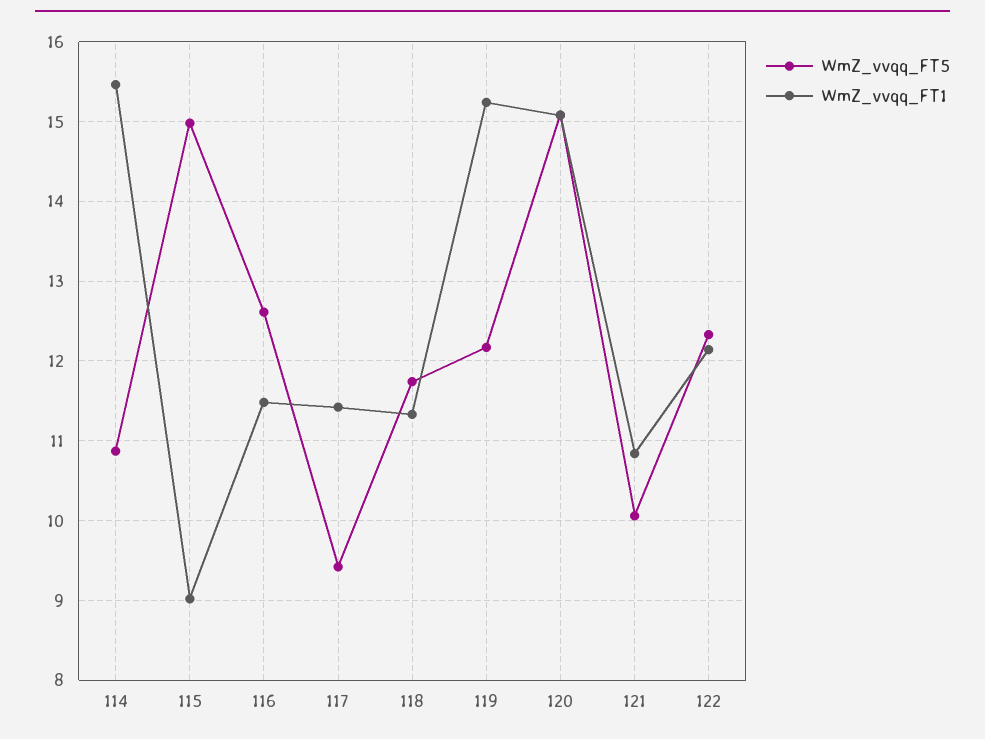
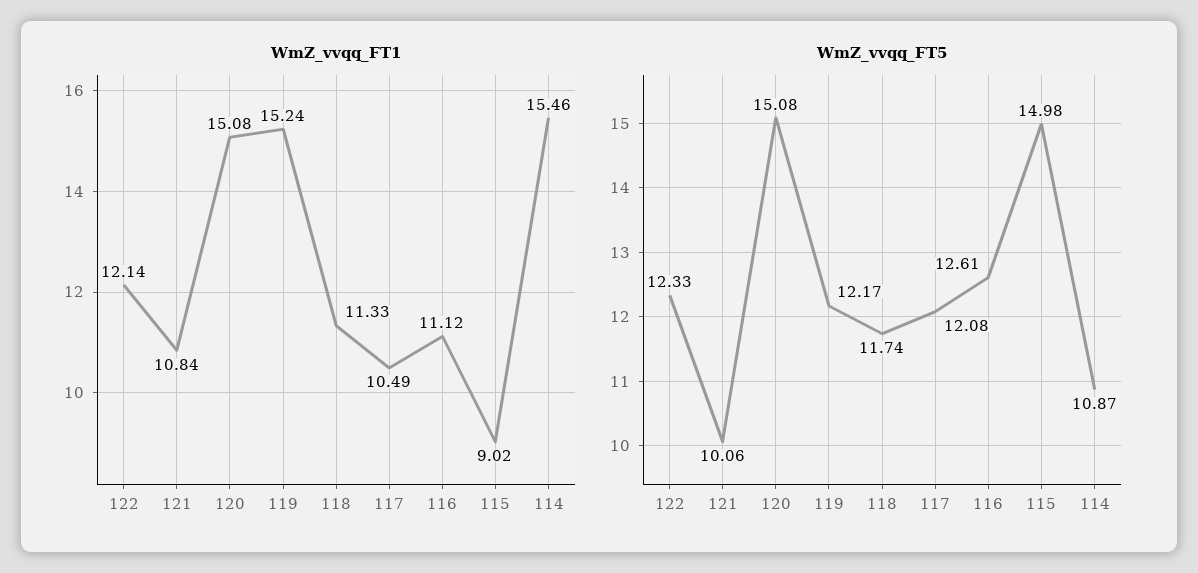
  {
    "WmZ_vvqq_FT5": {
      "114": 10.87,
      "115": 14.98,
      "116": 12.61,
-     "117": 9.4,
+     "117": 12.08,
      "118": 11.74,
      "119": 12.17,
      "120": 15.08,
      "121": 10.06,
      "122": 12.33
    },
    "WmZ_vvqq_FT1": {
      "114": 15.46,
      "115": 9.02,
-     "116": 11.5,
+     "116": 11.12,
-     "117": 11.4,
+     "117": 10.49,
      "118": 11.33,
      "119": 15.24,
      "120": 15.08,
      "121": 10.84,
      "122": 12.14
    }
  }

